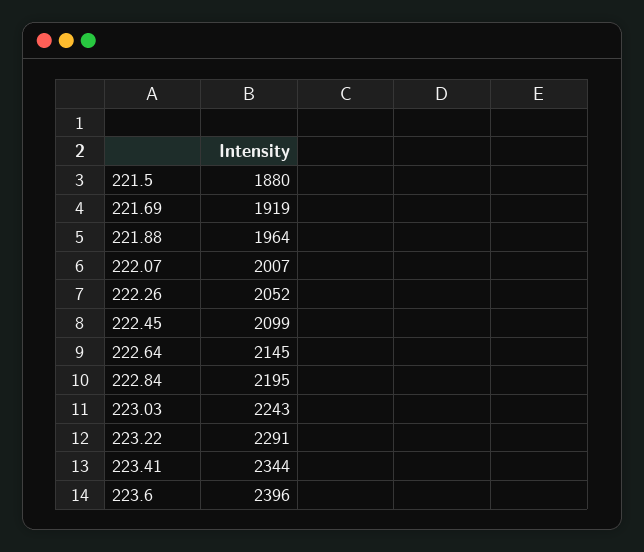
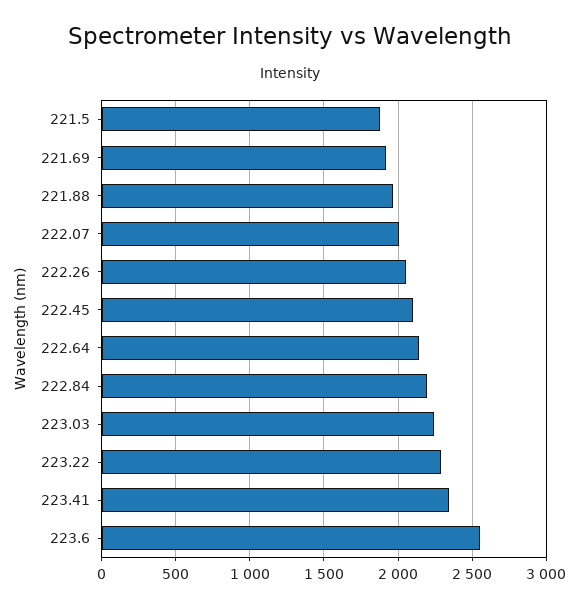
  {
    "221.5": 1880,
    "221.69": 1919,
    "221.88": 1964,
    "222.07": 2007,
    "222.26": 2052,
    "222.45": 2099,
    "222.64": 2145,
    "222.84": 2195,
    "223.03": 2243,
    "223.22": 2291,
    "223.41": 2344,
-   "223.6": 2396
+   "223.6": 2550
  }

